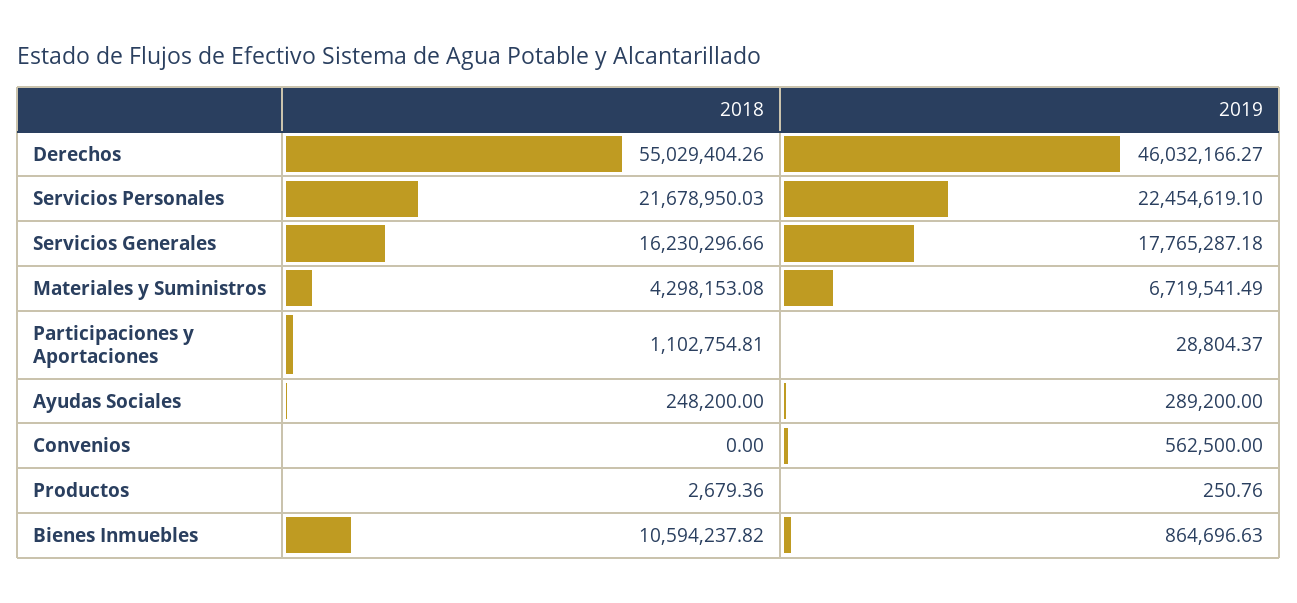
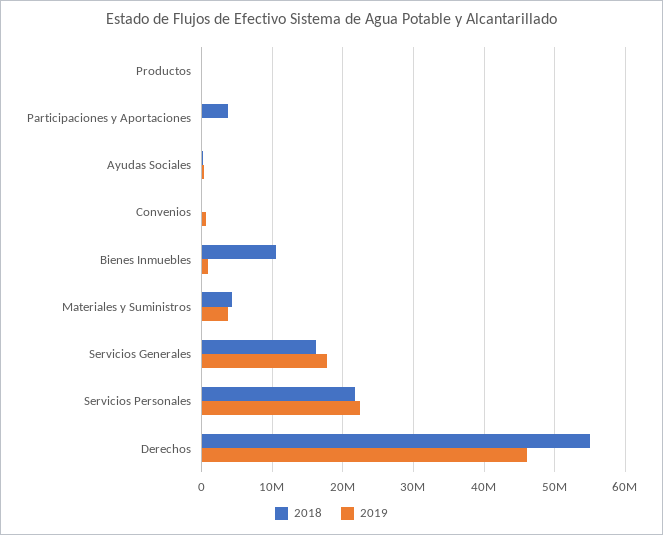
  {
    "2018": {
      "Derechos": 55029404.26,
      "Servicios Personales": 21678950.03,
      "Servicios Generales": 16230296.66,
      "Materiales y Suministros": 4298153.08,
-     "Participaciones y Aportaciones": 1102754.81,
+     "Participaciones y Aportaciones": 4000000,
      "Ayudas Sociales": 248200,
      "Convenios": 0,
      "Productos": 2679.36,
      "Bienes Inmuebles": 10594237.82
    },
    "2019": {
      "Derechos": 46032166.27,
      "Servicios Personales": 22454619.1,
      "Servicios Generales": 17765287.18,
-     "Materiales y Suministros": 6719541.49,
+     "Materiales y Suministros": 4000000,
      "Participaciones y Aportaciones": 28804.37,
      "Ayudas Sociales": 289200,
      "Convenios": 562500,
      "Productos": 250.76,
      "Bienes Inmuebles": 864696.63
    }
  }

